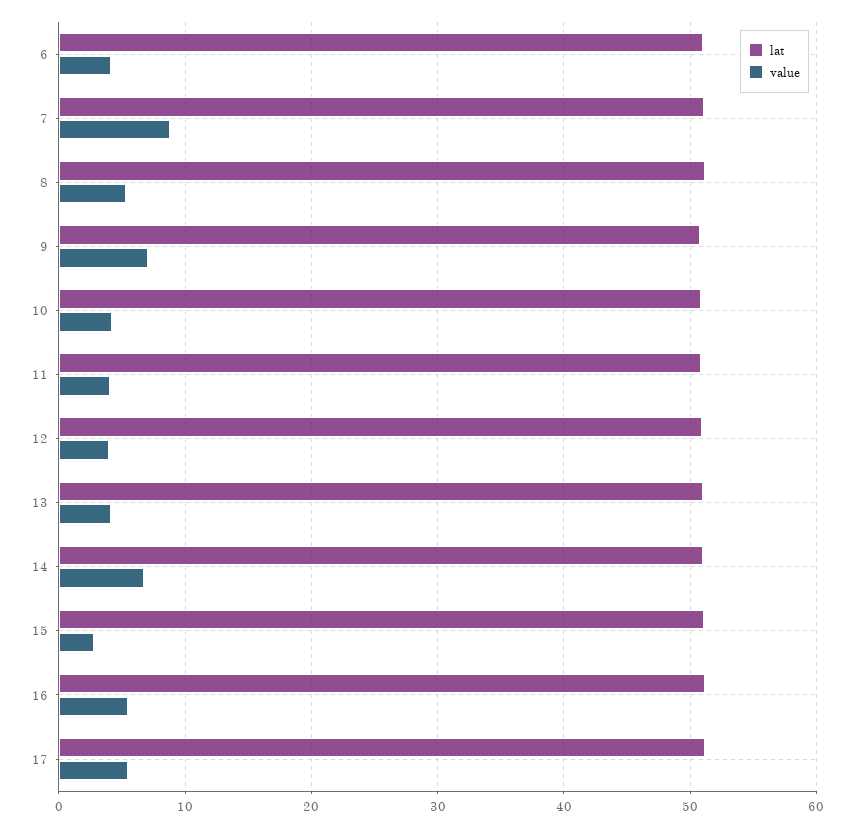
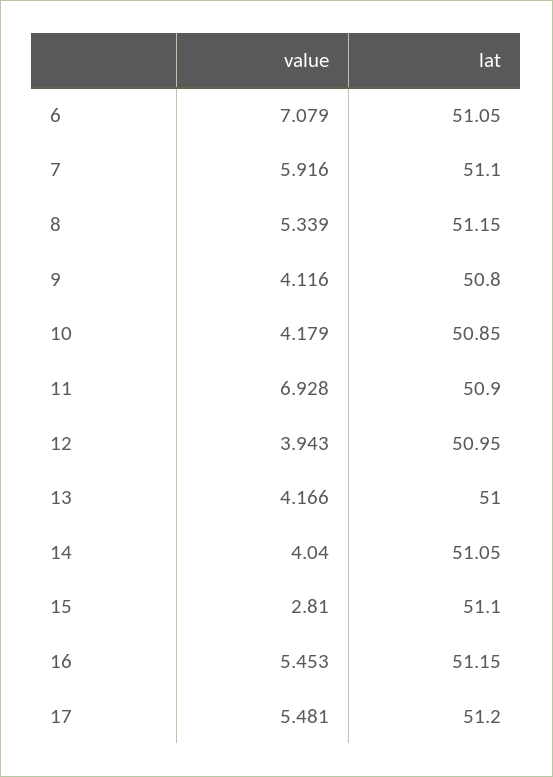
  {
    "lat": {
      "6": 51.05,
      "7": 51.1,
      "8": 51.15,
      "9": 50.8,
      "10": 50.85,
      "11": 50.9,
      "12": 50.95,
      "13": 51,
      "14": 51.05,
      "15": 51.1,
      "16": 51.15,
      "17": 51.2
    },
    "value": {
-     "6": 4,
+     "6": 7.079,
-     "7": 9,
+     "7": 5.916,
      "8": 5.339,
-     "9": 7,
+     "9": 4.116,
      "10": 4.179,
-     "11": 4,
+     "11": 6.928,
      "12": 3.943,
      "13": 4.166,
-     "14": 7,
+     "14": 4.04,
      "15": 2.81,
      "16": 5.453,
      "17": 5.481
    }
  }

